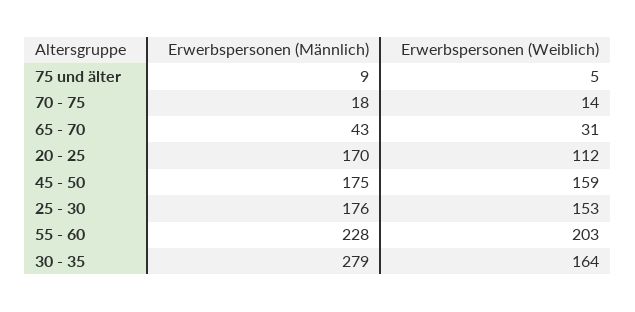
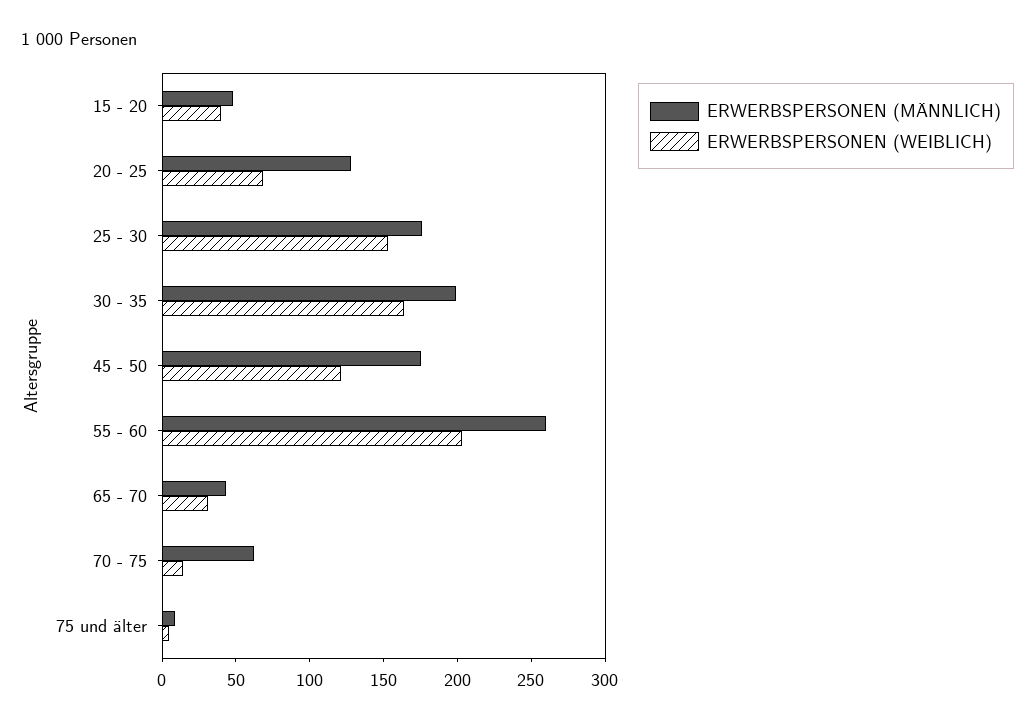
  {
    "Erwerbspersonen (Männlich)": {
      "75 und älter": 9,
-     "70 - 75": 18,
+     "70 - 75": 60,
      "65 - 70": 43,
-     "20 - 25": 170,
+     "20 - 25": 130,
      "45 - 50": 175,
      "25 - 30": 176,
-     "55 - 60": 228,
+     "55 - 60": 260,
-     "30 - 35": 279
+     "30 - 35": 200,
+     "15 - 20": 50
    },
    "Erwerbspersonen (Weiblich)": {
      "75 und älter": 5,
      "70 - 75": 14,
      "65 - 70": 31,
-     "20 - 25": 112,
+     "20 - 25": 70,
-     "45 - 50": 159,
+     "45 - 50": 120,
      "25 - 30": 153,
      "55 - 60": 203,
-     "30 - 35": 164
+     "30 - 35": 164,
+     "15 - 20": 40
    }
  }

